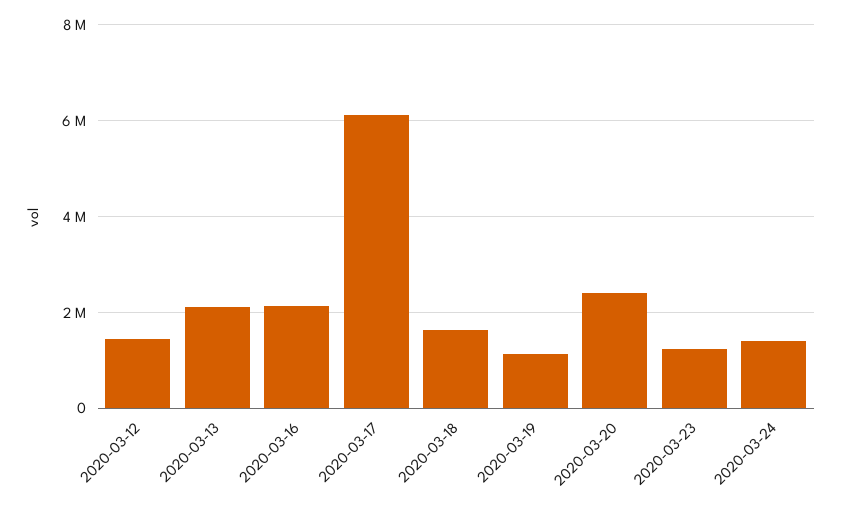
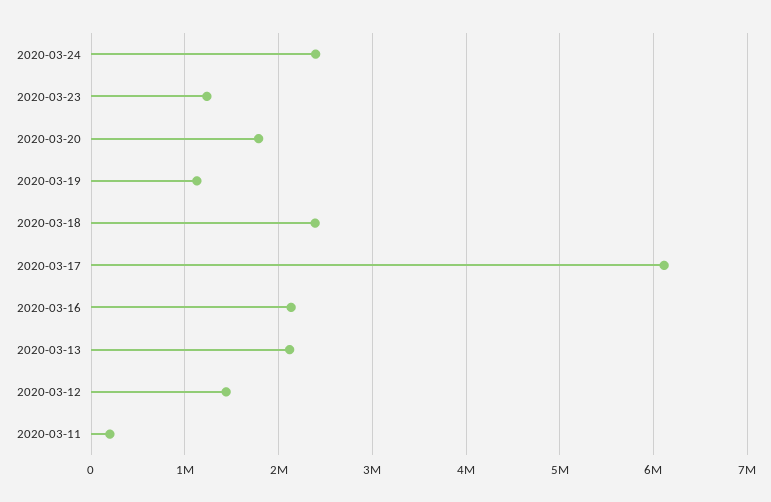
  {
    "2020-03-12": 1400000,
    "2020-03-13": 2100000,
    "2020-03-16": 2100000,
    "2020-03-17": 6100000,
-   "2020-03-18": 1600000,
+   "2020-03-18": 2400000,
    "2020-03-19": 1100000,
-   "2020-03-20": 2400000,
+   "2020-03-20": 1800000,
    "2020-03-23": 1200000,
-   "2020-03-24": 1400000
+   "2020-03-24": 2400000,
+   "2020-03-11": 200000
  }

